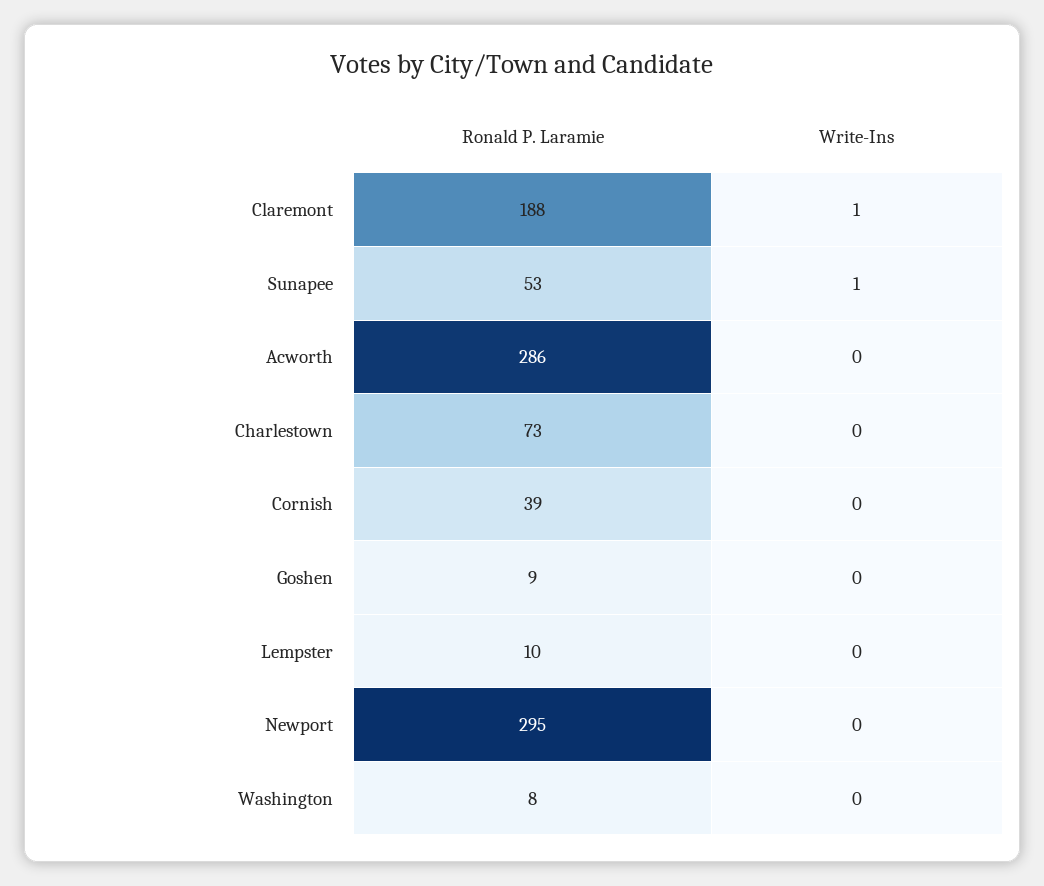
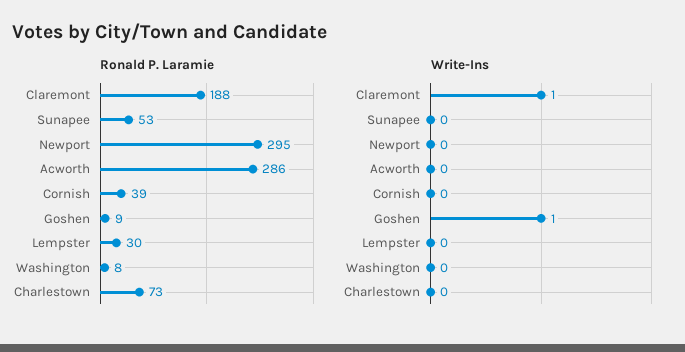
  {
    "Ronald P. Laramie": {
      "Claremont": 188,
      "Sunapee": 53,
      "Acworth": 286,
      "Charlestown": 73,
      "Cornish": 39,
      "Goshen": 9,
-     "Lempster": 10,
+     "Lempster": 30,
      "Newport": 295,
      "Washington": 8
    },
    "Write-Ins": {
      "Claremont": 1,
-     "Sunapee": 1,
+     "Sunapee": 0,
      "Acworth": 0,
      "Charlestown": 0,
      "Cornish": 0,
-     "Goshen": 0,
+     "Goshen": 1,
      "Lempster": 0,
      "Newport": 0,
      "Washington": 0
    }
  }

